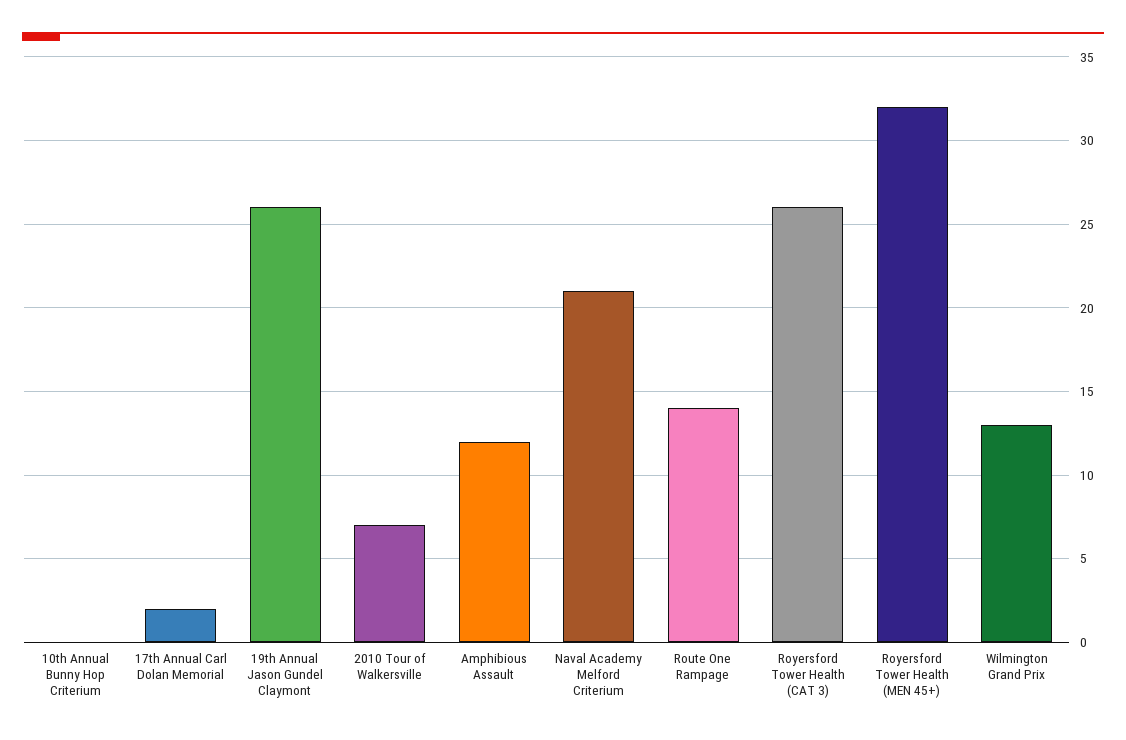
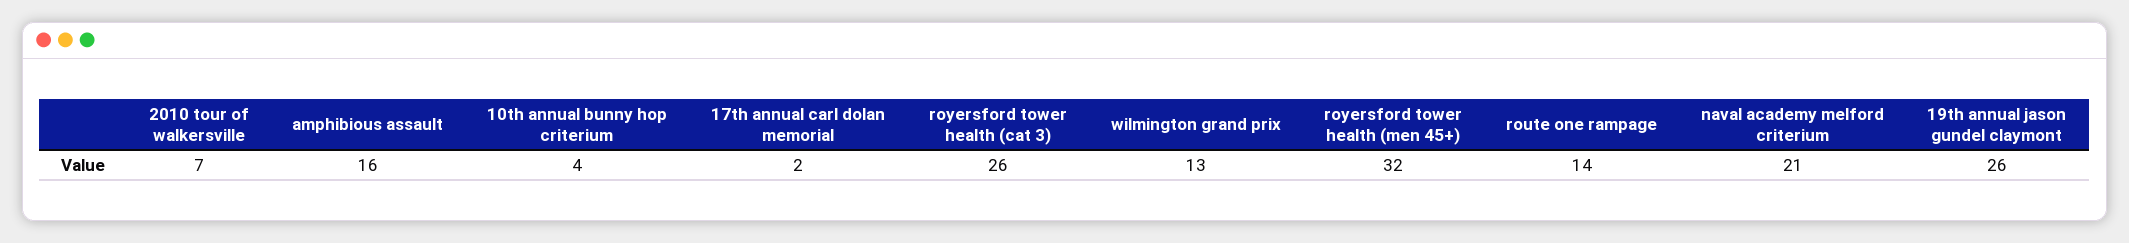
  {
-   "10th Annual Bunny Hop Criterium": 0,
+   "10th Annual Bunny Hop Criterium": 4,
    "17th Annual Carl Dolan Memorial": 2,
    "19th Annual Jason Gundel Claymont": 26,
    "2010 Tour of Walkersville": 7,
-   "Amphibious Assault": 12,
+   "Amphibious Assault": 16,
    "Naval Academy Melford Criterium": 21,
    "Route One Rampage": 14,
    "Royersford Tower Health (CAT 3)": 26,
    "Royersford Tower Health (MEN 45+)": 32,
    "Wilmington Grand Prix": 13
  }

